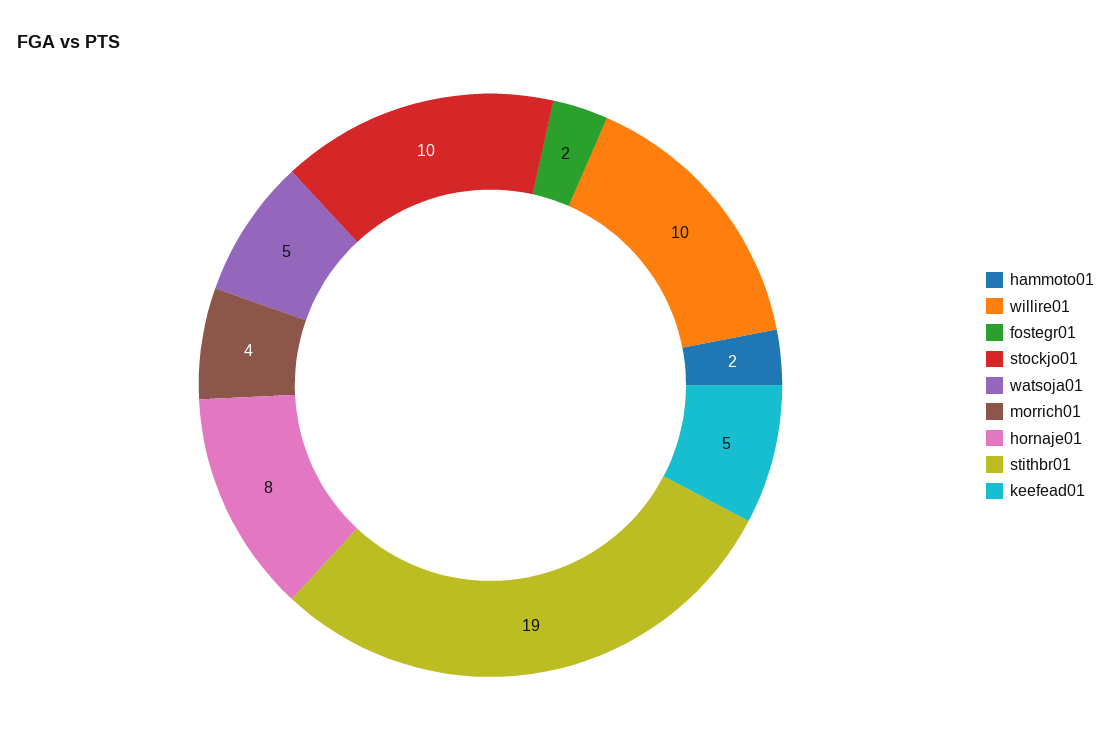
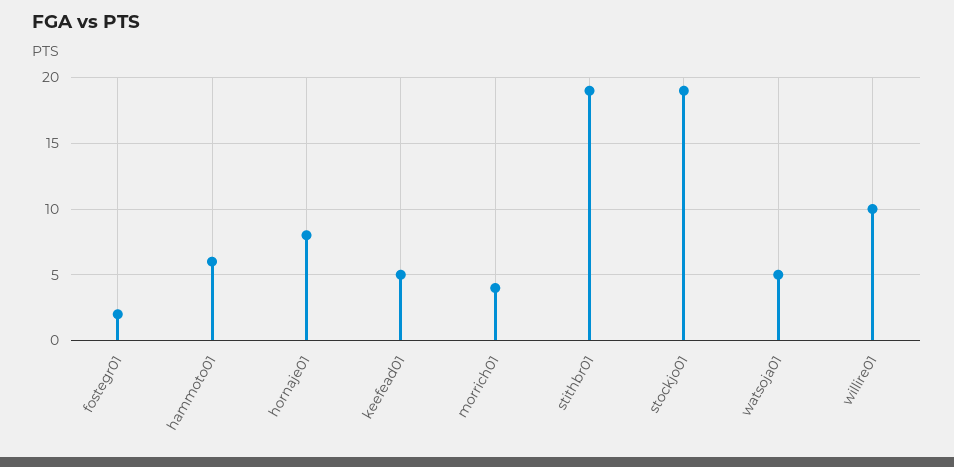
  {
-   "hammoto01": 2,
+   "hammoto01": 6,
    "willire01": 10,
    "fostegr01": 2,
-   "stockjo01": 10,
+   "stockjo01": 19,
    "watsoja01": 5,
    "morrich01": 4,
    "hornaje01": 8,
    "stithbr01": 19,
    "keefead01": 5
  }

